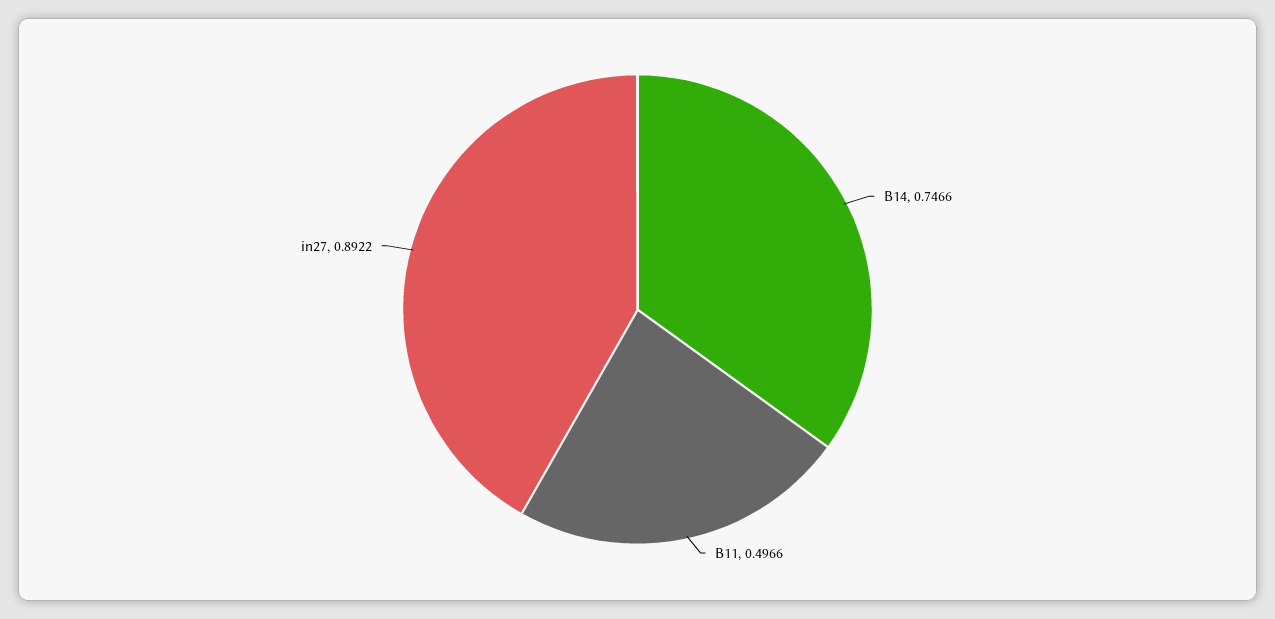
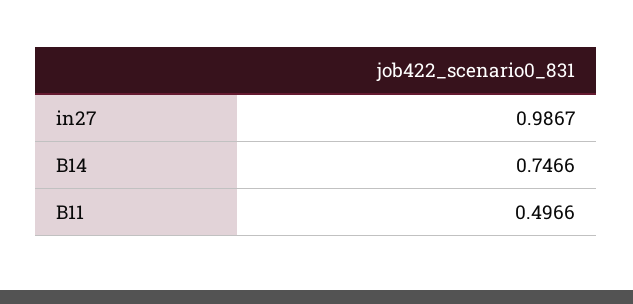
  {
    "B14": 0.7466,
    "B11": 0.4966,
-   "in27": 0.8922
+   "in27": 0.9867
  }

